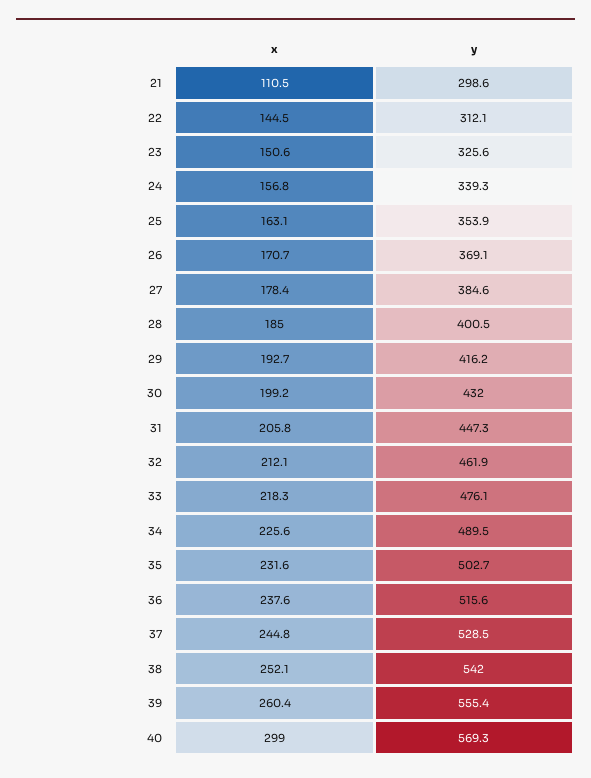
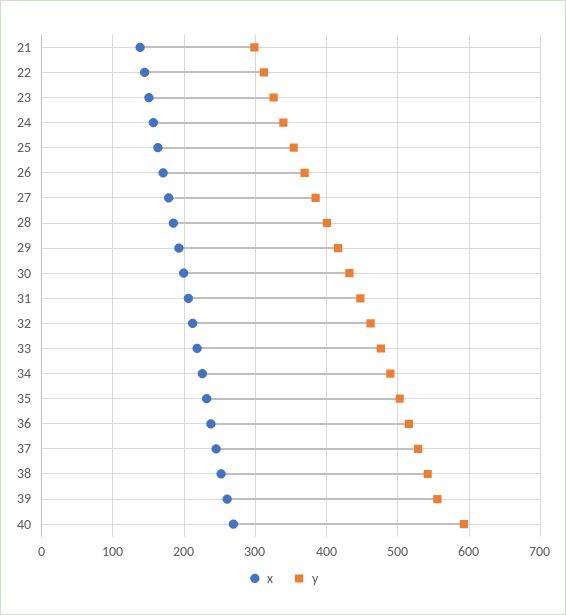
  {
    "x": {
-     "21": 110.5,
+     "21": 140,
      "22": 144.5,
      "23": 150.6,
      "24": 156.8,
      "25": 163.1,
      "26": 170.7,
      "27": 178.4,
      "28": 185,
      "29": 192.7,
      "30": 199.2,
      "31": 205.8,
      "32": 212.1,
      "33": 218.3,
      "34": 225.6,
      "35": 231.6,
      "36": 237.6,
      "37": 244.8,
      "38": 252.1,
      "39": 260.4,
-     "40": 299
+     "40": 270
    },
    "y": {
      "21": 298.6,
      "22": 312.1,
      "23": 325.6,
      "24": 339.3,
      "25": 353.9,
      "26": 369.1,
      "27": 384.6,
      "28": 400.5,
      "29": 416.2,
      "30": 432,
      "31": 447.3,
      "32": 461.9,
      "33": 476.1,
      "34": 489.5,
      "35": 502.7,
      "36": 515.6,
      "37": 528.5,
      "38": 542,
      "39": 555.4,
-     "40": 569.3
+     "40": 590
    }
  }

